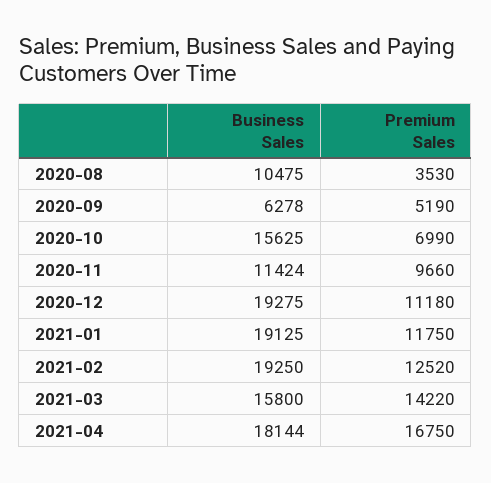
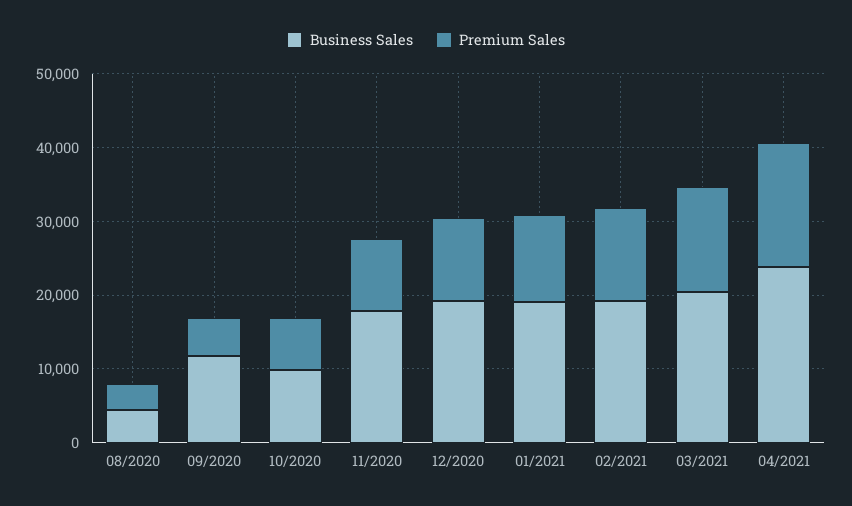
  {
    "Business Sales": {
-     "2020-08": 10475,
+     "2020-08": 4000,
-     "2020-09": 6278,
+     "2020-09": 12000,
-     "2020-10": 15625,
+     "2020-10": 10000,
-     "2020-11": 11424,
+     "2020-11": 18000,
      "2020-12": 19275,
      "2021-01": 19125,
      "2021-02": 19250,
-     "2021-03": 15800,
+     "2021-03": 20000,
-     "2021-04": 18144
+     "2021-04": 24000
    },
    "Premium Sales": {
      "2020-08": 3530,
      "2020-09": 5190,
      "2020-10": 6990,
      "2020-11": 9660,
      "2020-12": 11180,
      "2021-01": 11750,
      "2021-02": 12520,
      "2021-03": 14220,
      "2021-04": 16750
    }
  }

